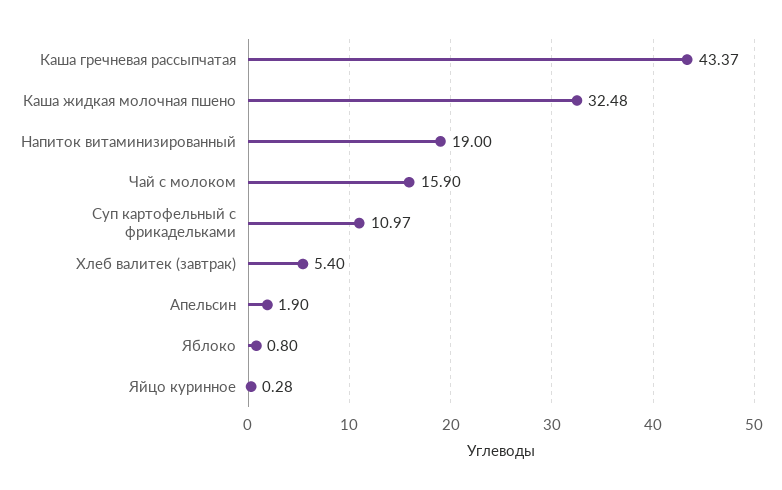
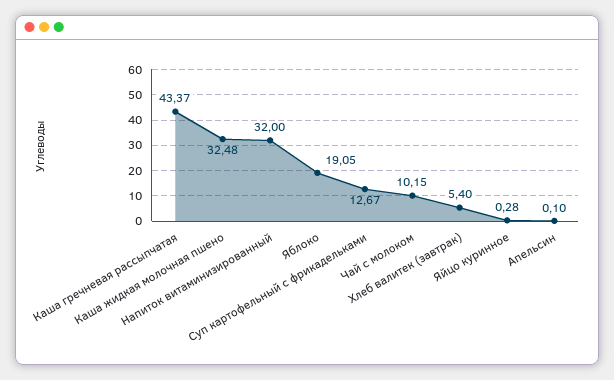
  {
    "Каша гречневая рассыпчатая": 43.37,
    "Каша жидкая молочная пшено": 32.48,
-   "Напиток витаминизированный": 19,
+   "Напиток витаминизированный": 32,
-   "Чай с молоком": 15.9,
+   "Чай с молоком": 10.15,
-   "Суп картофельный с фрикадельками": 10.97,
+   "Суп картофельный с фрикадельками": 12.67,
    "Хлеб валитек (завтрак)": 5.4,
-   "Апельсин": 1.9,
+   "Апельсин": 0.1,
-   "Яблоко": 0.8,
+   "Яблоко": 19.05,
    "Яйцо куринное": 0.28
  }

